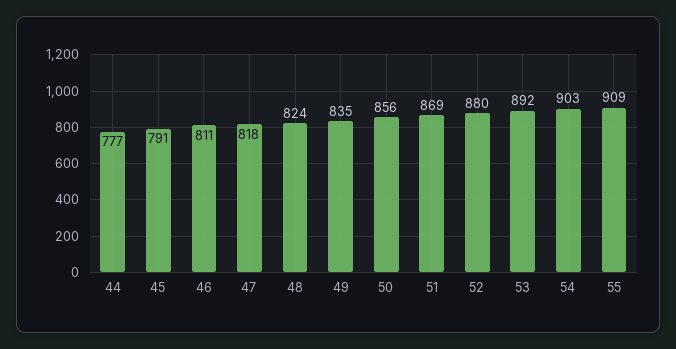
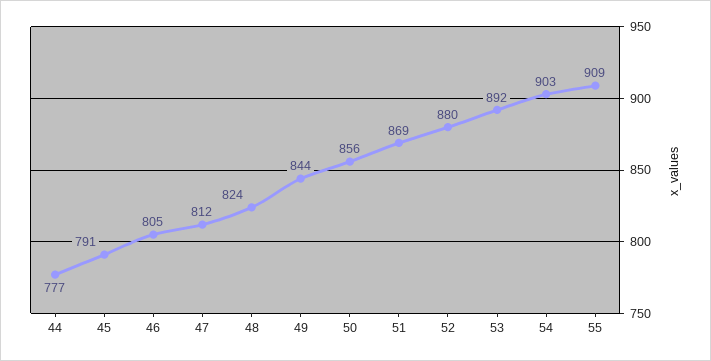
  {
    "44": 777,
    "45": 791,
-   "46": 811,
+   "46": 805,
-   "47": 818,
+   "47": 812,
    "48": 824,
-   "49": 835,
+   "49": 844,
    "50": 856,
    "51": 869,
    "52": 880,
    "53": 892,
    "54": 903,
    "55": 909
  }

